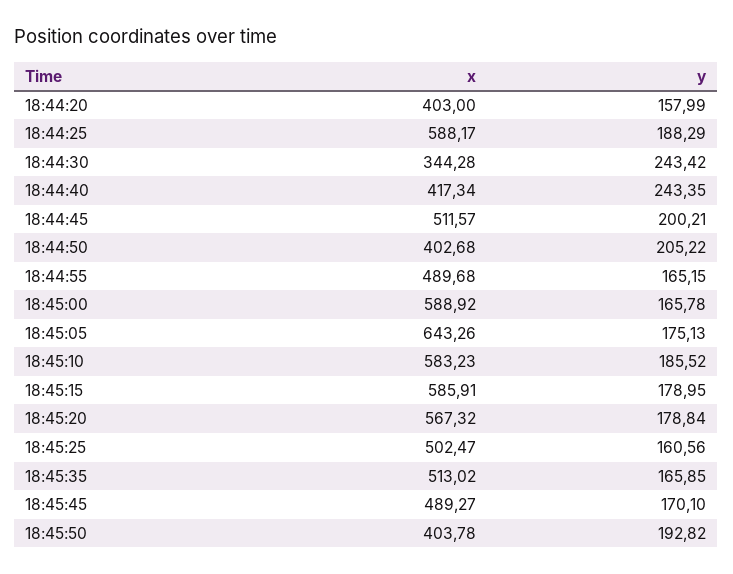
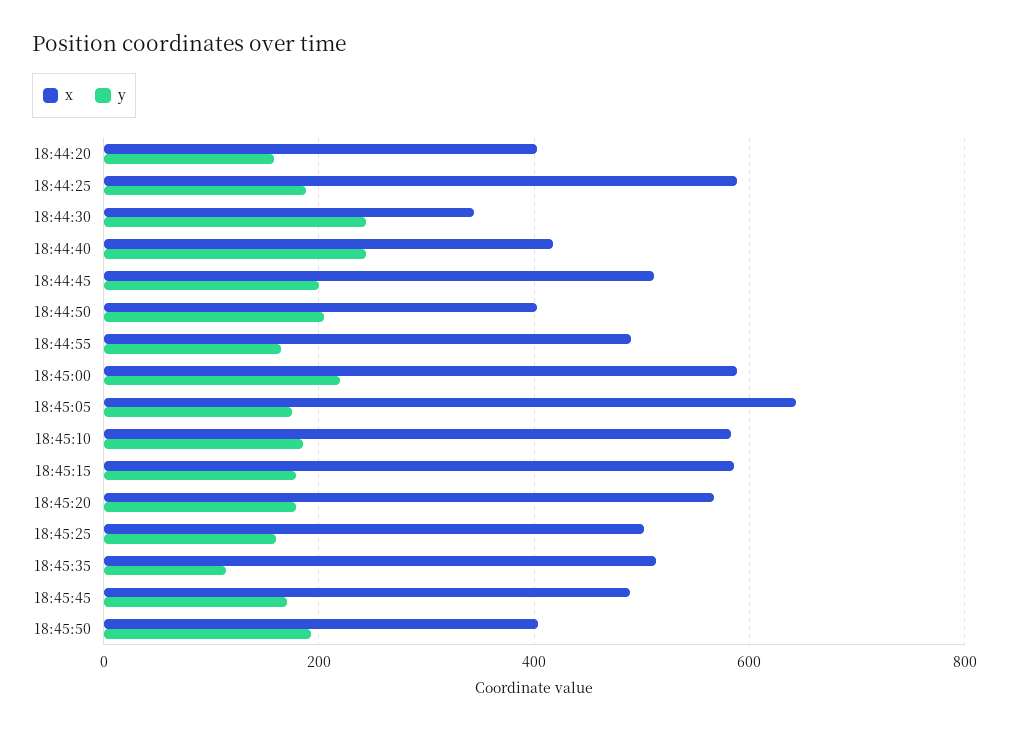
  {
    "x": {
      "18:44:20": 403,
      "18:44:25": 588.17,
      "18:44:30": 344.28,
      "18:44:40": 417.34,
      "18:44:45": 511.57,
      "18:44:50": 402.68,
      "18:44:55": 489.68,
      "18:45:00": 588.92,
      "18:45:05": 643.26,
      "18:45:10": 583.23,
      "18:45:15": 585.91,
      "18:45:20": 567.32,
      "18:45:25": 502.47,
      "18:45:35": 513.02,
      "18:45:45": 489.27,
      "18:45:50": 403.78
    },
    "y": {
      "18:44:20": 157.99,
      "18:44:25": 188.29,
      "18:44:30": 243.42,
      "18:44:40": 243.35,
      "18:44:45": 200.21,
      "18:44:50": 205.22,
      "18:44:55": 165.15,
-     "18:45:00": 165.78,
+     "18:45:00": 220,
      "18:45:05": 175.13,
      "18:45:10": 185.52,
      "18:45:15": 178.95,
      "18:45:20": 178.84,
      "18:45:25": 160.56,
-     "18:45:35": 165.85,
+     "18:45:35": 120,
      "18:45:45": 170.1,
      "18:45:50": 192.82
    }
  }

